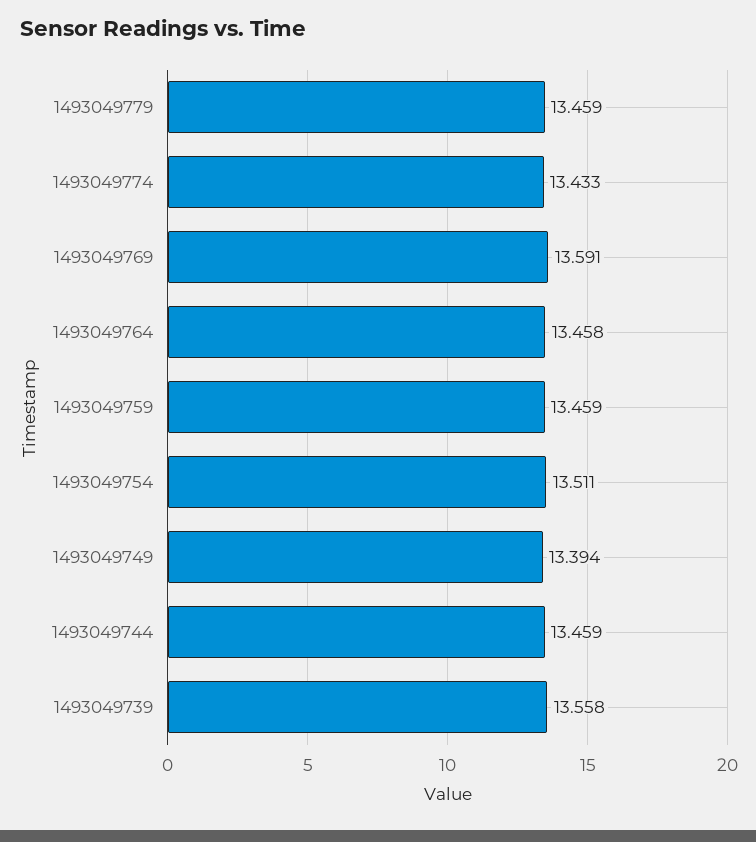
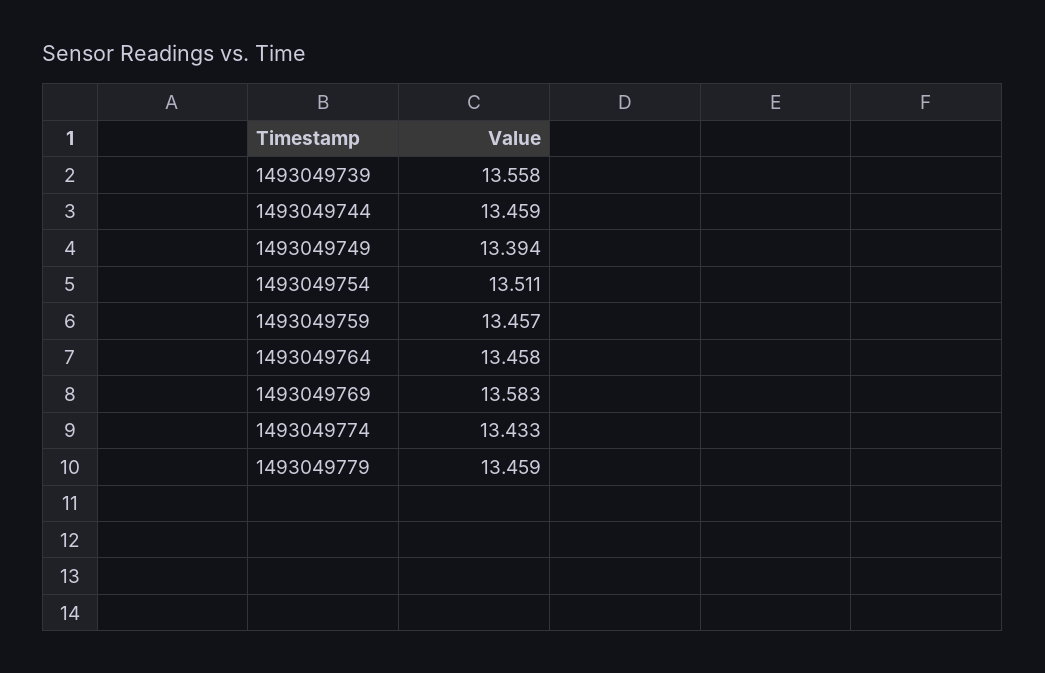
  {
    "1493049779": 13.459,
    "1493049774": 13.433,
-   "1493049769": 13.591,
+   "1493049769": 13.583,
    "1493049764": 13.458,
-   "1493049759": 13.459,
+   "1493049759": 13.457,
    "1493049754": 13.511,
    "1493049749": 13.394,
    "1493049744": 13.459,
    "1493049739": 13.558
  }

